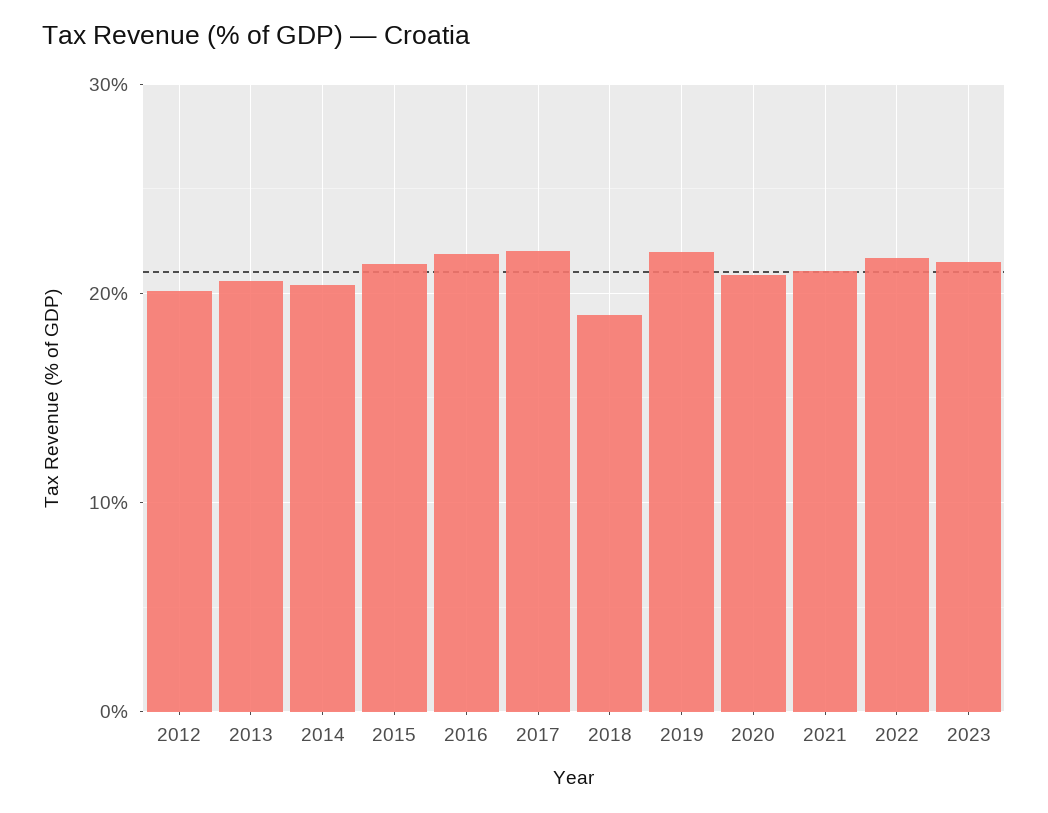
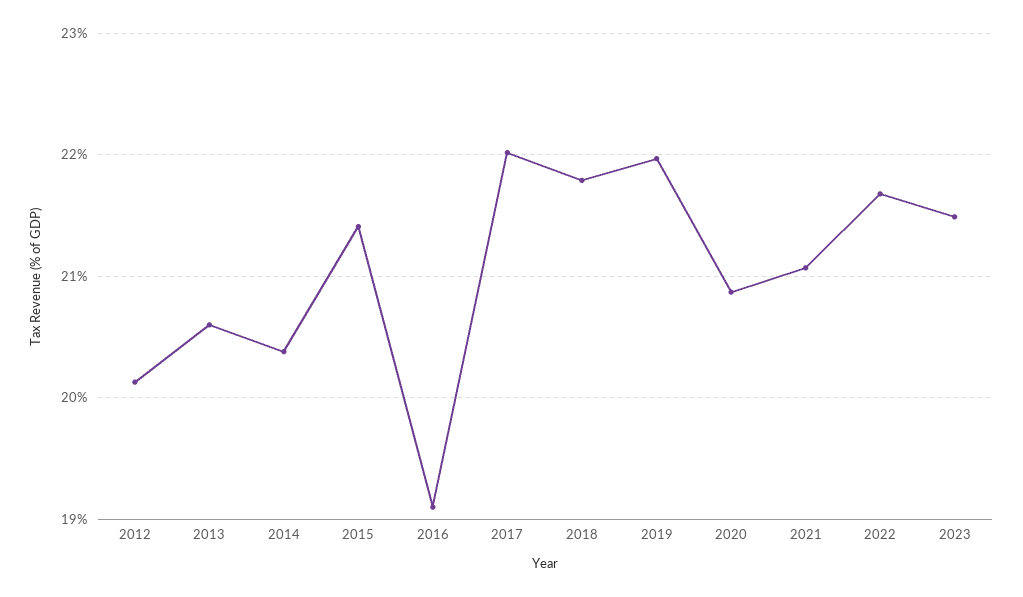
  {
    "2012": 20.1,
    "2013": 20.6,
    "2014": 20.4,
    "2015": 21.4,
-   "2016": 22,
+   "2016": 19.1,
    "2017": 22,
-   "2018": 19,
+   "2018": 21.8,
    "2019": 22,
    "2020": 20.9,
    "2021": 21.1,
    "2022": 21.7,
    "2023": 21.5
  }

